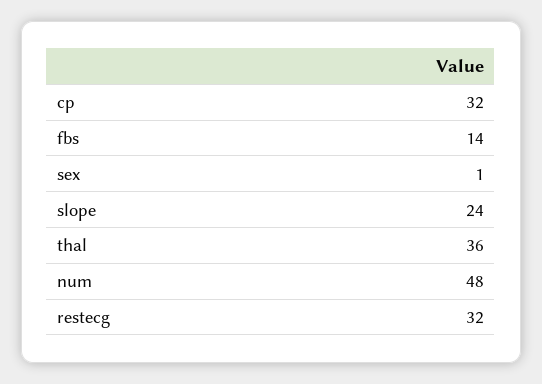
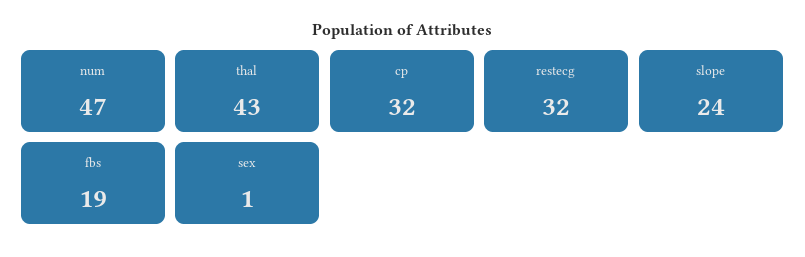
  {
    "cp": 32,
-   "fbs": 14,
+   "fbs": 19,
    "sex": 1,
    "slope": 24,
-   "thal": 36,
+   "thal": 43,
-   "num": 48,
+   "num": 47,
    "restecg": 32
  }

